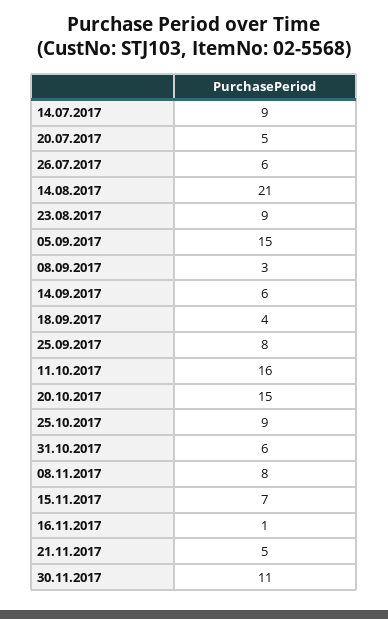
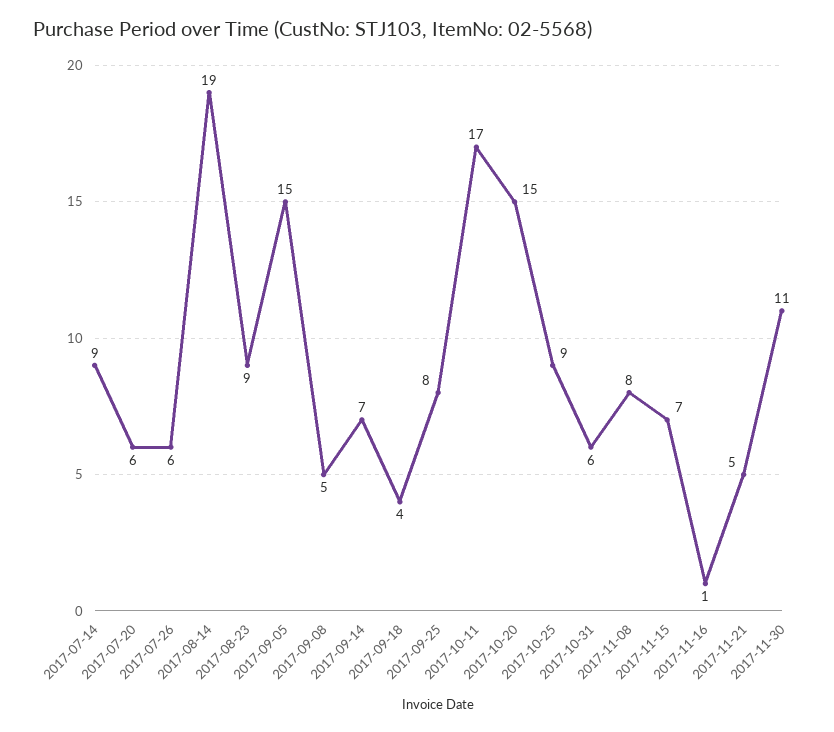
  {
    "14.07.2017": 9,
-   "20.07.2017": 5,
+   "20.07.2017": 6,
    "26.07.2017": 6,
-   "14.08.2017": 21,
+   "14.08.2017": 19,
    "23.08.2017": 9,
    "05.09.2017": 15,
-   "08.09.2017": 3,
+   "08.09.2017": 5,
-   "14.09.2017": 6,
+   "14.09.2017": 7,
    "18.09.2017": 4,
    "25.09.2017": 8,
-   "11.10.2017": 16,
+   "11.10.2017": 17,
    "20.10.2017": 15,
    "25.10.2017": 9,
    "31.10.2017": 6,
    "08.11.2017": 8,
    "15.11.2017": 7,
    "16.11.2017": 1,
    "21.11.2017": 5,
    "30.11.2017": 11
  }

